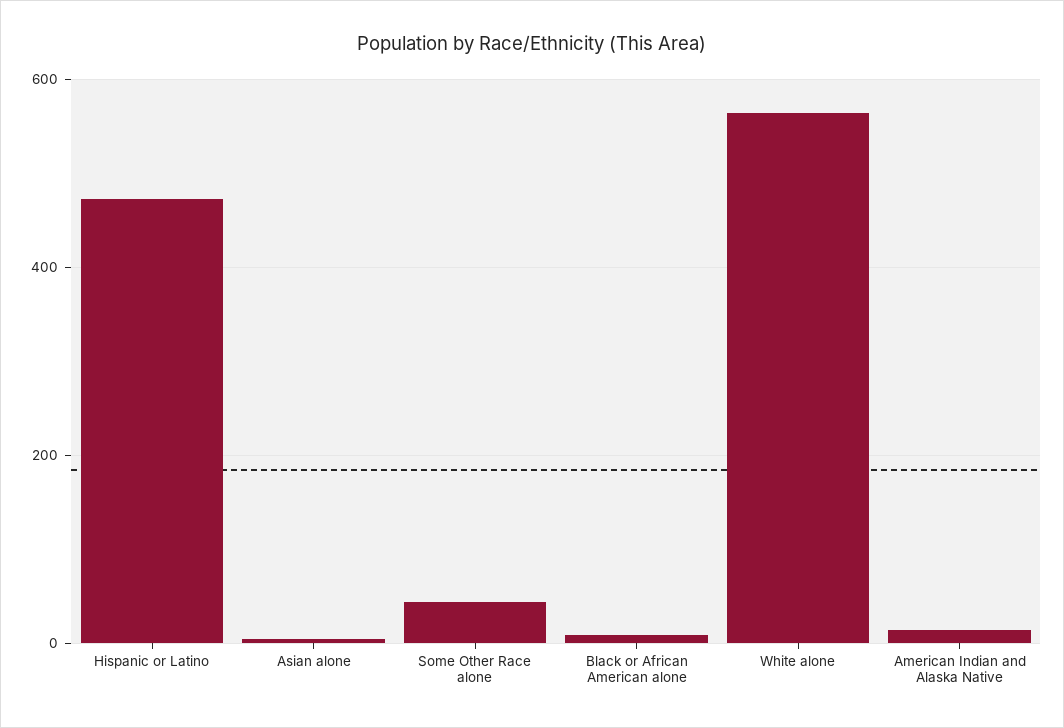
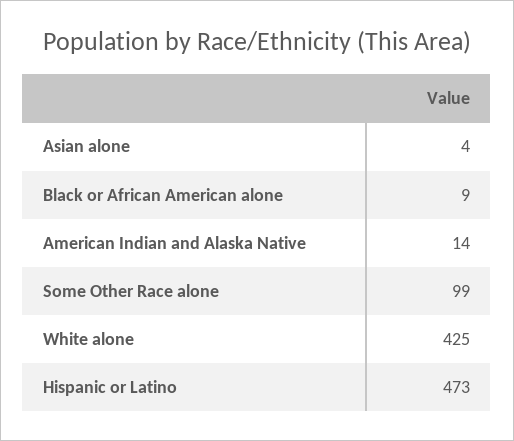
  {
    "Hispanic or Latino": 473,
    "Asian alone": 4,
-   "Some Other Race alone": 40,
+   "Some Other Race alone": 99,
    "Black or African American alone": 9,
-   "White alone": 560,
+   "White alone": 425,
    "American Indian and Alaska Native": 14
  }

